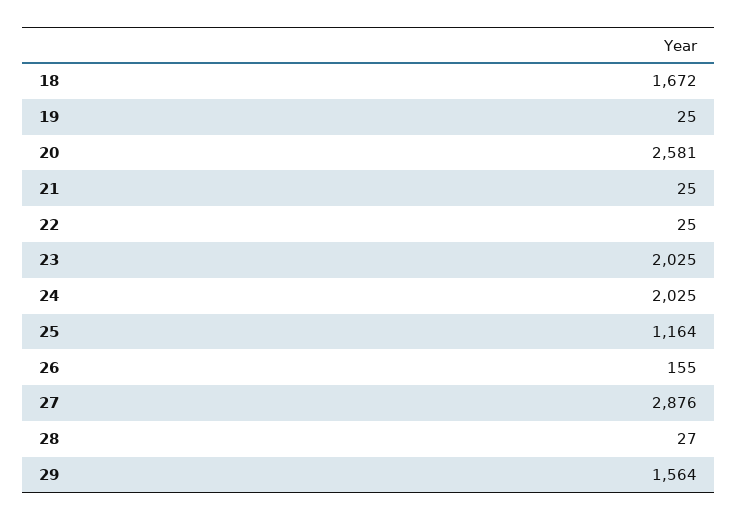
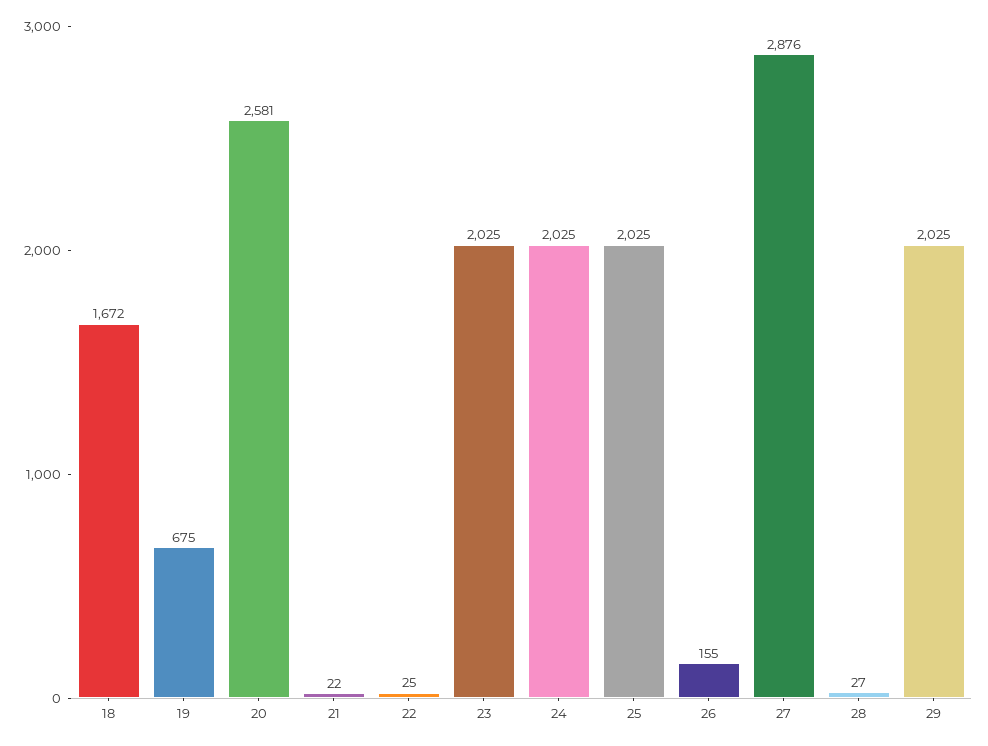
  {
    "18": 1672,
-   "19": 25,
+   "19": 675,
    "20": 2581,
-   "21": 25,
+   "21": 22,
    "22": 25,
    "23": 2025,
    "24": 2025,
-   "25": 1164,
+   "25": 2025,
    "26": 155,
    "27": 2876,
    "28": 27,
-   "29": 1564
+   "29": 2025
  }

